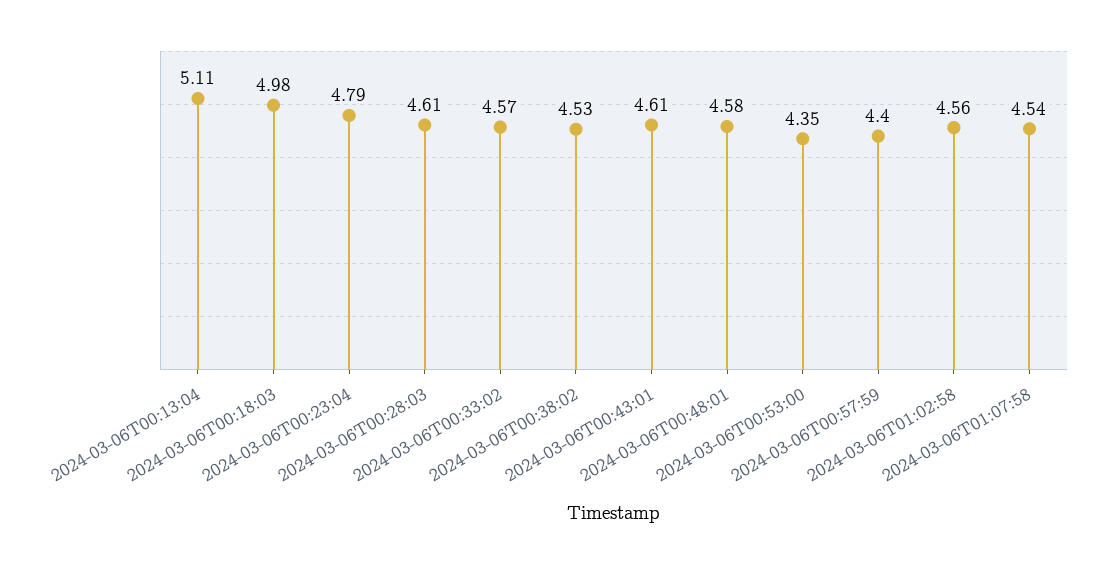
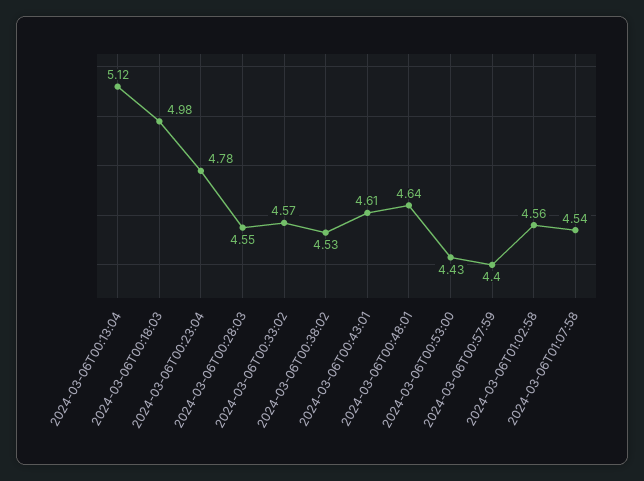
  {
-   "2024-03-06T00:13:04": 5.11,
+   "2024-03-06T00:13:04": 5.12,
    "2024-03-06T00:18:03": 4.98,
-   "2024-03-06T00:23:04": 4.79,
+   "2024-03-06T00:23:04": 4.78,
-   "2024-03-06T00:28:03": 4.61,
+   "2024-03-06T00:28:03": 4.55,
    "2024-03-06T00:33:02": 4.57,
    "2024-03-06T00:38:02": 4.53,
    "2024-03-06T00:43:01": 4.61,
-   "2024-03-06T00:48:01": 4.58,
+   "2024-03-06T00:48:01": 4.64,
-   "2024-03-06T00:53:00": 4.35,
+   "2024-03-06T00:53:00": 4.43,
    "2024-03-06T00:57:59": 4.4,
    "2024-03-06T01:02:58": 4.56,
    "2024-03-06T01:07:58": 4.54
  }

